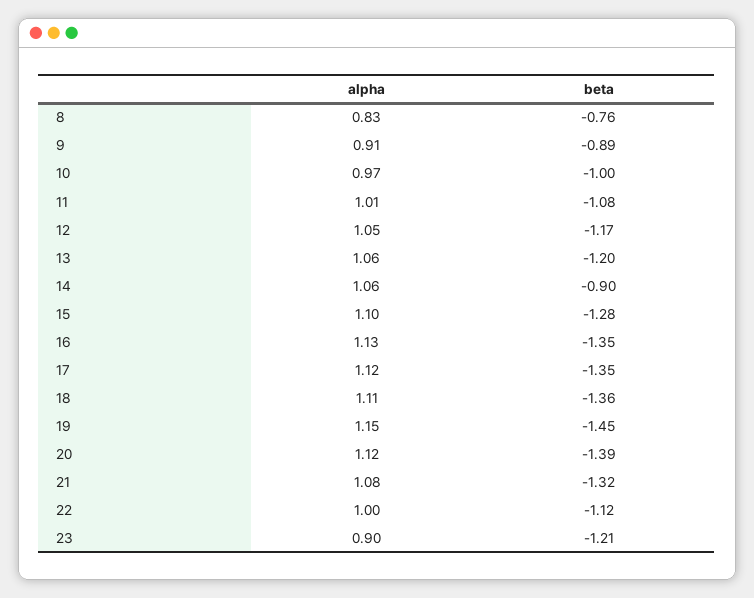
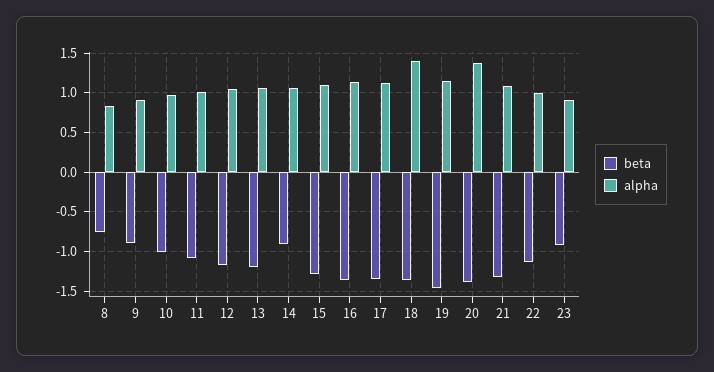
  {
    "alpha": {
      "8": 0.83,
      "9": 0.91,
      "10": 0.97,
      "11": 1.01,
      "12": 1.05,
      "13": 1.06,
      "14": 1.06,
      "15": 1.1,
      "16": 1.13,
      "17": 1.12,
-     "18": 1.11,
+     "18": 1.4,
      "19": 1.15,
-     "20": 1.12,
+     "20": 1.4,
      "21": 1.08,
      "22": 1,
      "23": 0.9
    },
    "beta": {
      "8": -0.76,
      "9": -0.89,
      "10": -1,
      "11": -1.08,
      "12": -1.17,
      "13": -1.2,
      "14": -0.9,
      "15": -1.28,
      "16": -1.35,
      "17": -1.35,
      "18": -1.36,
      "19": -1.45,
      "20": -1.39,
      "21": -1.32,
      "22": -1.12,
-     "23": -1.21
+     "23": -0.9
    }
  }

